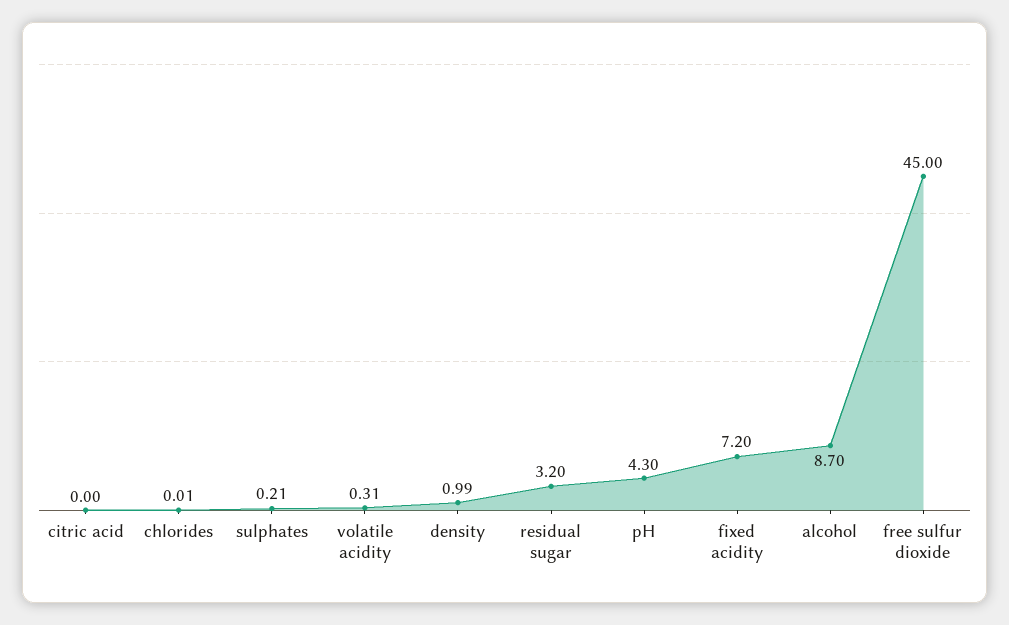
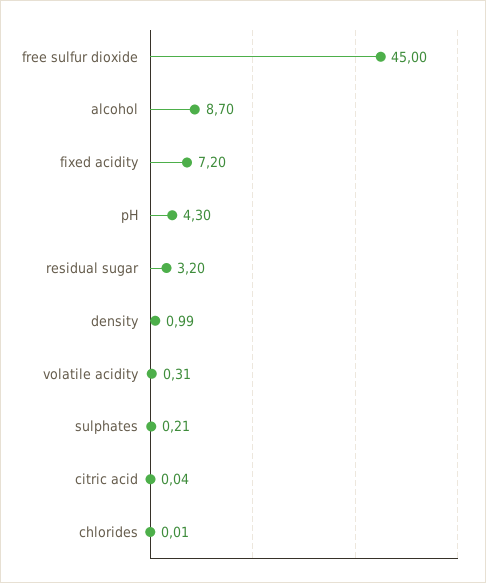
  {
-   "citric acid": 0,
+   "citric acid": 0.04,
    "chlorides": 0.01,
    "sulphates": 0.21,
    "volatile acidity": 0.31,
    "density": 0.99,
    "residual sugar": 3.2,
    "pH": 4.3,
    "fixed acidity": 7.2,
    "alcohol": 8.7,
    "free sulfur dioxide": 45
  }

